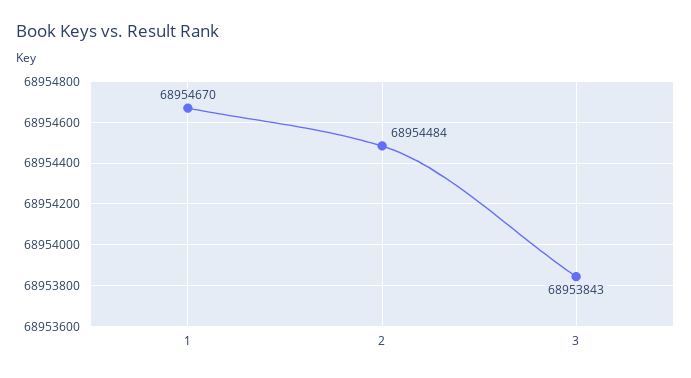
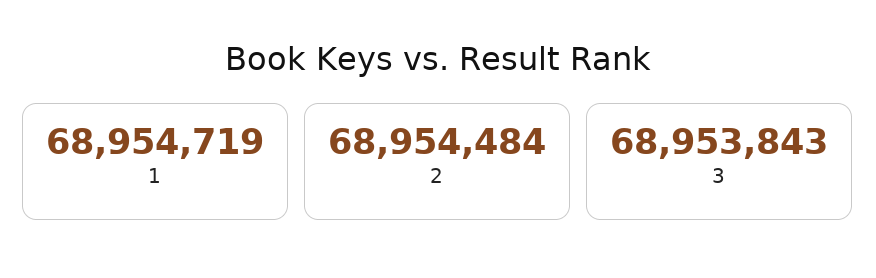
  {
-   "1": 68954670,
+   "1": 68954719,
    "2": 68954484,
    "3": 68953843
  }

